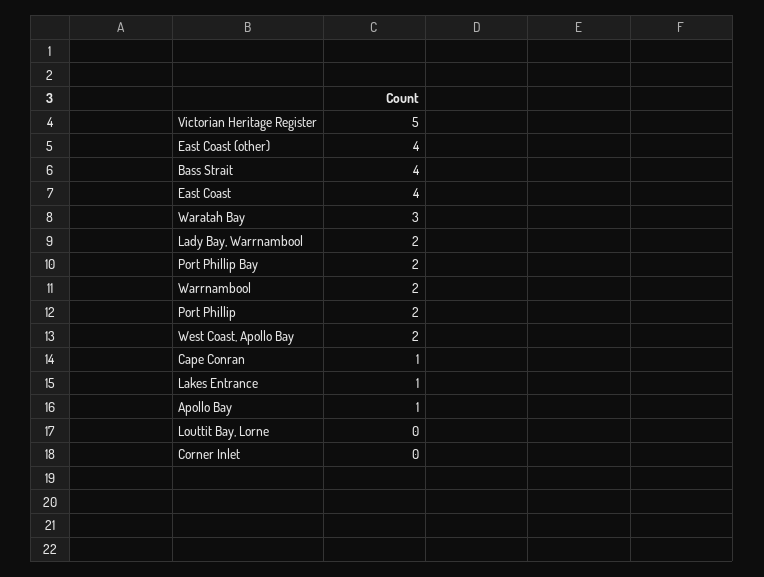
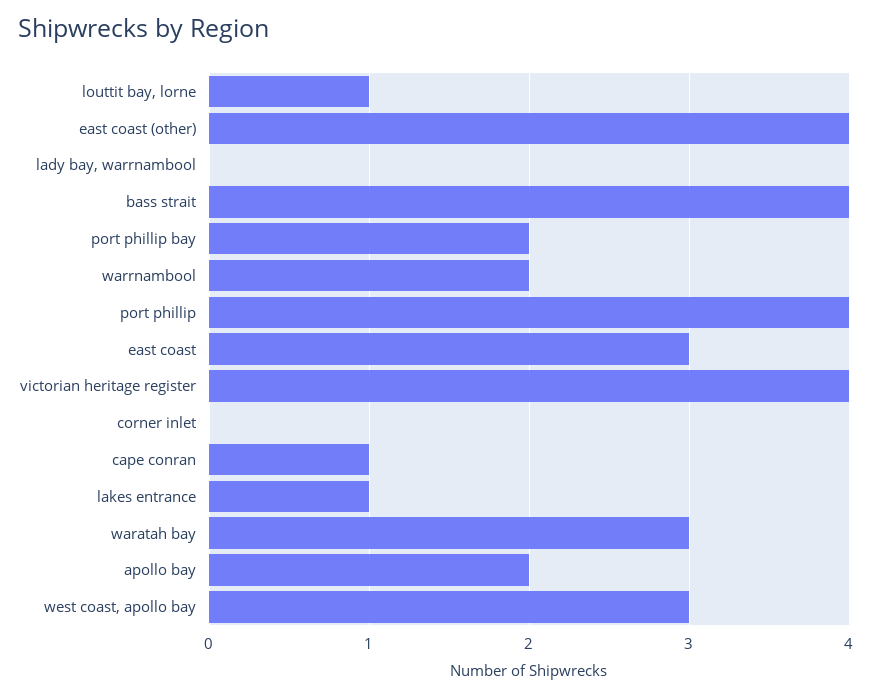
  {
-   "Victorian Heritage Register": 5,
+   "Victorian Heritage Register": 4,
    "East Coast (other)": 4,
    "Bass Strait": 4,
-   "East Coast": 4,
+   "East Coast": 3,
    "Waratah Bay": 3,
-   "Lady Bay, Warrnambool": 2,
+   "Lady Bay, Warrnambool": 0,
    "Port Phillip Bay": 2,
    "Warrnambool": 2,
-   "Port Phillip": 2,
+   "Port Phillip": 4,
-   "West Coast, Apollo Bay": 2,
+   "West Coast, Apollo Bay": 3,
    "Cape Conran": 1,
    "Lakes Entrance": 1,
-   "Apollo Bay": 1,
+   "Apollo Bay": 2,
-   "Louttit Bay, Lorne": 0,
+   "Louttit Bay, Lorne": 1,
    "Corner Inlet": 0
  }

